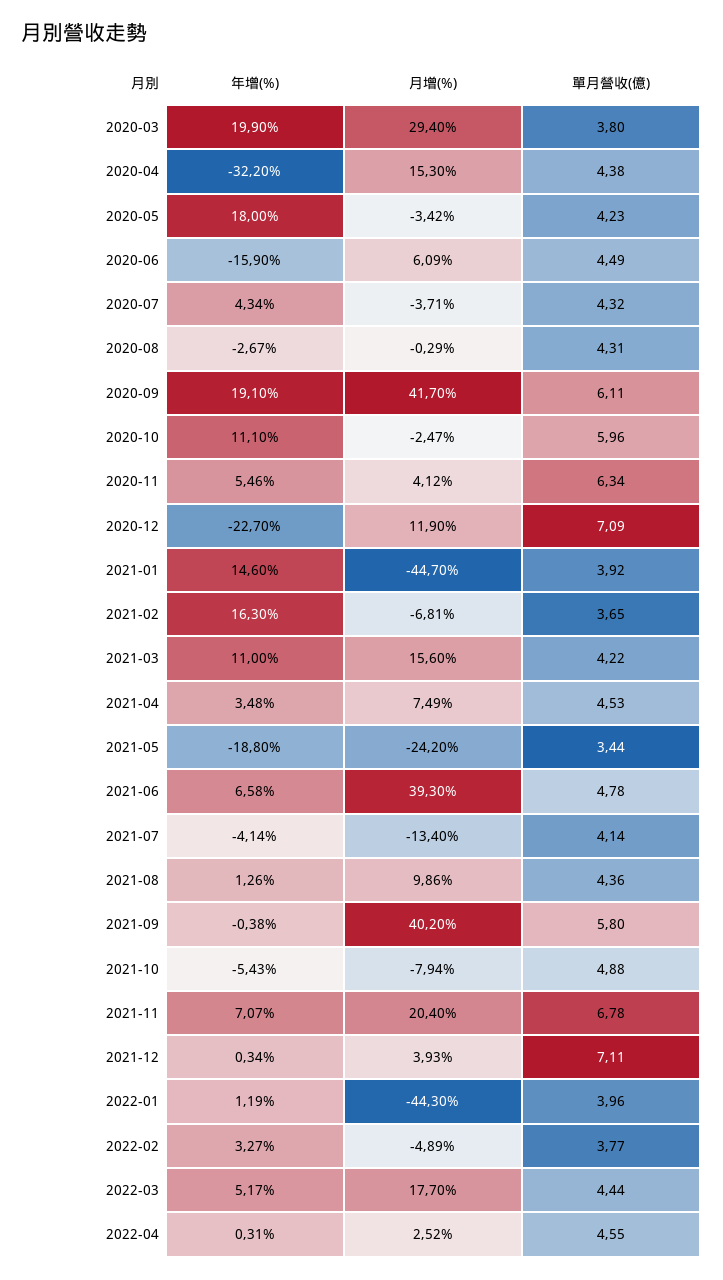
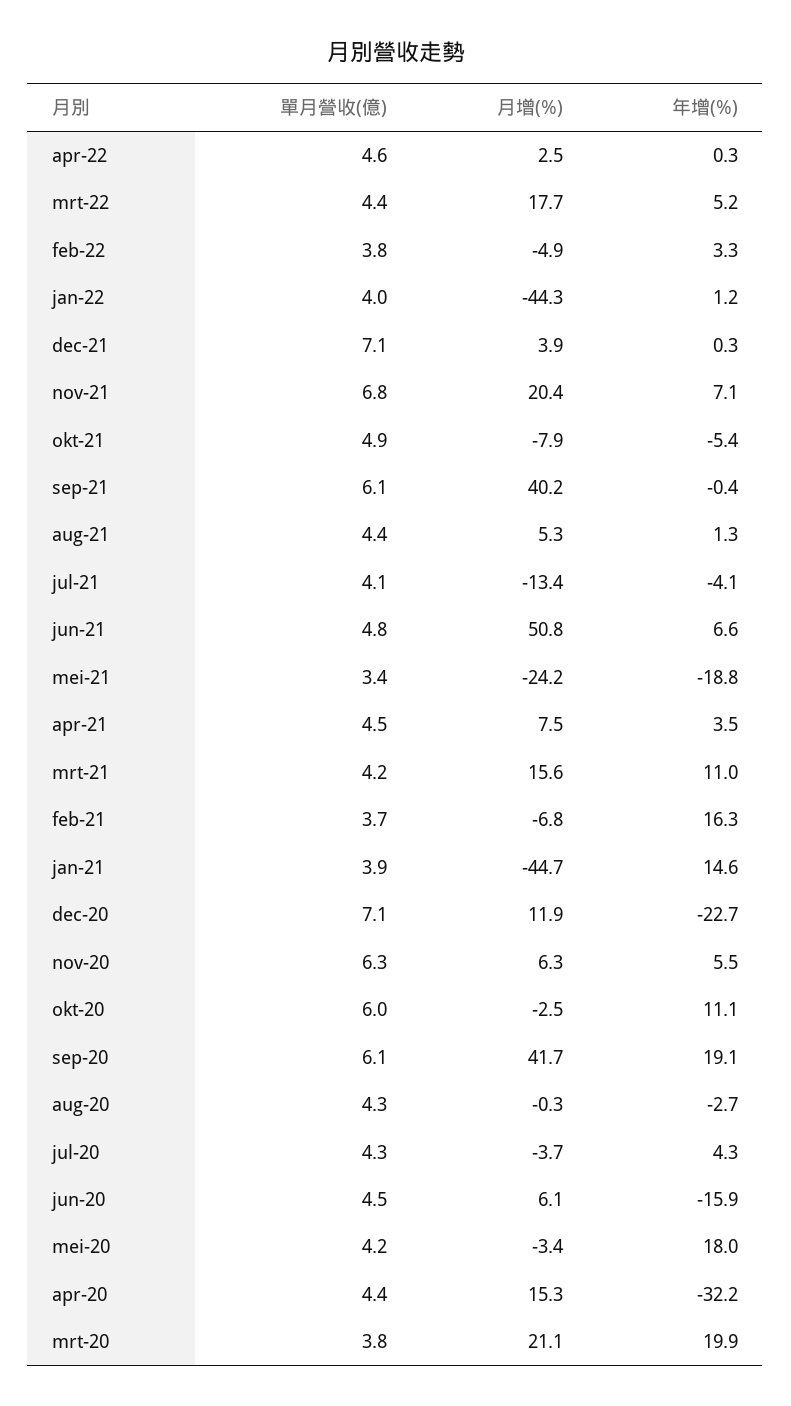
  {
    "年增(%)": {
      "2020-03": 19.9,
      "2020-04": -32.2,
      "2020-05": 18,
      "2020-06": -15.9,
      "2020-07": 4.34,
      "2020-08": -2.67,
      "2020-09": 19.1,
      "2020-10": 11.1,
      "2020-11": 5.46,
      "2020-12": -22.7,
      "2021-01": 14.6,
      "2021-02": 16.3,
      "2021-03": 11,
      "2021-04": 3.48,
      "2021-05": -18.8,
      "2021-06": 6.58,
      "2021-07": -4.14,
      "2021-08": 1.26,
      "2021-09": -0.38,
      "2021-10": -5.43,
      "2021-11": 7.07,
      "2021-12": 0.34,
      "2022-01": 1.19,
      "2022-02": 3.27,
      "2022-03": 5.17,
      "2022-04": 0.31
    },
    "月增(%)": {
-     "2020-03": 29.4,
+     "2020-03": 21.1,
      "2020-04": 15.3,
      "2020-05": -3.42,
      "2020-06": 6.09,
      "2020-07": -3.71,
      "2020-08": -0.29,
      "2020-09": 41.7,
      "2020-10": -2.47,
-     "2020-11": 4.12,
+     "2020-11": 6.3,
      "2020-12": 11.9,
      "2021-01": -44.7,
      "2021-02": -6.81,
      "2021-03": 15.6,
      "2021-04": 7.49,
      "2021-05": -24.2,
-     "2021-06": 39.3,
+     "2021-06": 50.8,
      "2021-07": -13.4,
-     "2021-08": 9.86,
+     "2021-08": 5.3,
      "2021-09": 40.2,
      "2021-10": -7.94,
      "2021-11": 20.4,
      "2021-12": 3.93,
      "2022-01": -44.3,
      "2022-02": -4.89,
      "2022-03": 17.7,
      "2022-04": 2.52
    },
    "單月營收(億)": {
      "2020-03": 3.8,
      "2020-04": 4.38,
      "2020-05": 4.23,
      "2020-06": 4.49,
      "2020-07": 4.32,
      "2020-08": 4.31,
      "2020-09": 6.11,
      "2020-10": 5.96,
      "2020-11": 6.34,
      "2020-12": 7.09,
      "2021-01": 3.92,
      "2021-02": 3.65,
      "2021-03": 4.22,
      "2021-04": 4.53,
      "2021-05": 3.44,
      "2021-06": 4.78,
      "2021-07": 4.14,
      "2021-08": 4.36,
-     "2021-09": 5.8,
+     "2021-09": 6.1,
      "2021-10": 4.88,
      "2021-11": 6.78,
      "2021-12": 7.11,
      "2022-01": 3.96,
      "2022-02": 3.77,
      "2022-03": 4.44,
      "2022-04": 4.55
    }
  }

